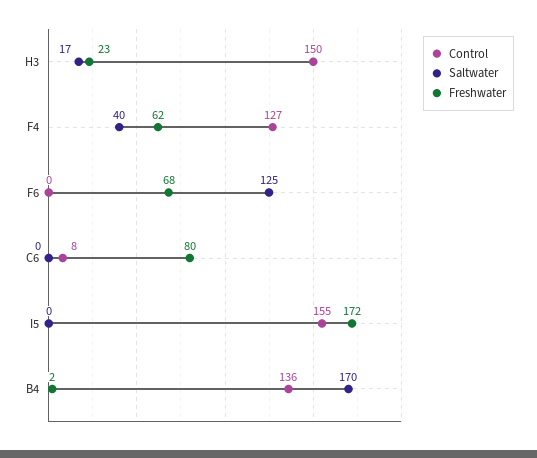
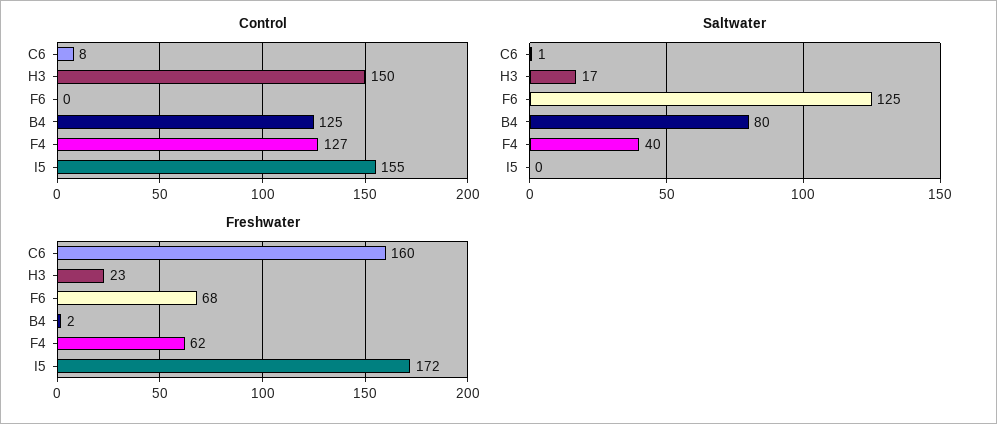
  {
    "Control": {
      "H3": 150,
      "F4": 127,
      "F6": 0,
      "C6": 8,
      "I5": 155,
-     "B4": 136
+     "B4": 125
    },
    "Saltwater": {
      "H3": 17,
      "F4": 40,
      "F6": 125,
-     "C6": 0,
+     "C6": 1,
      "I5": 0,
-     "B4": 170
+     "B4": 80
    },
    "Freshwater": {
      "H3": 23,
      "F4": 62,
      "F6": 68,
-     "C6": 80,
+     "C6": 160,
      "I5": 172,
      "B4": 2
    }
  }

